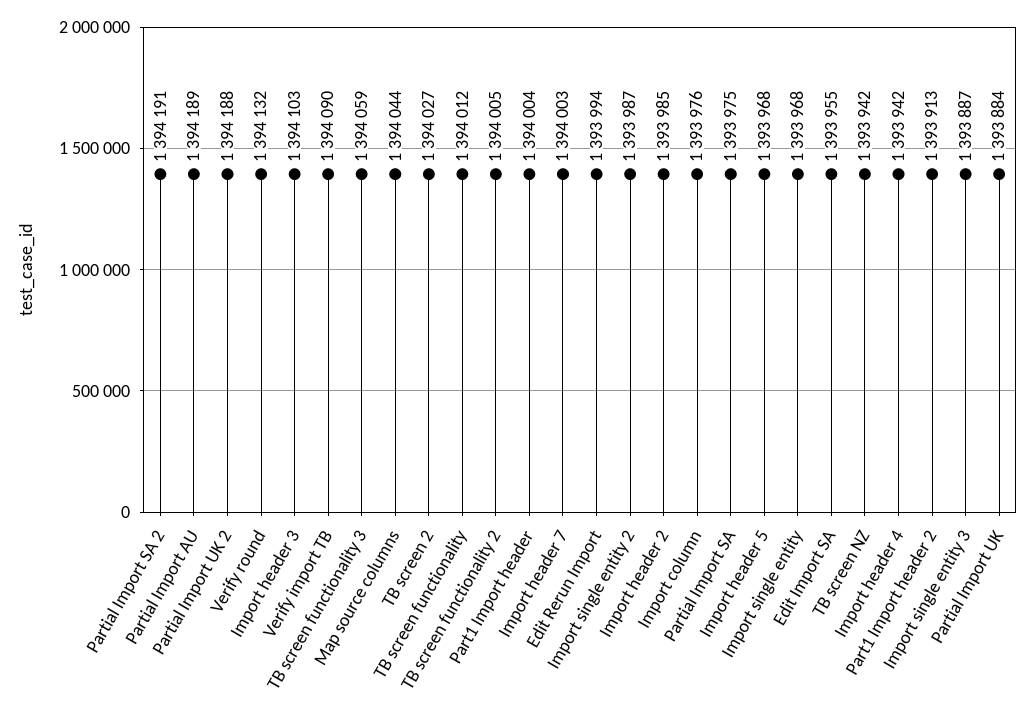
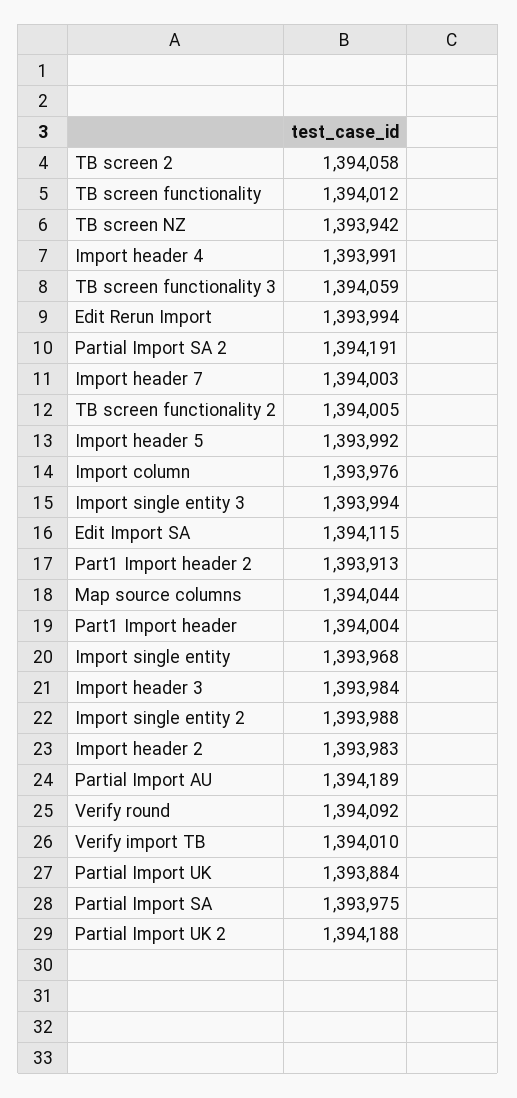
  {
    "Partial Import SA 2": 1394191,
    "Partial Import AU": 1394189,
    "Partial Import UK 2": 1394188,
-   "Verify round": 1394132,
+   "Verify round": 1394092,
-   "Import header 3": 1394103,
+   "Import header 3": 1393984,
-   "Verify import TB": 1394090,
+   "Verify import TB": 1394010,
    "TB screen functionality 3": 1394059,
    "Map source columns": 1394044,
-   "TB screen 2": 1394027,
+   "TB screen 2": 1394058,
    "TB screen functionality": 1394012,
    "TB screen functionality 2": 1394005,
    "Part1 Import header": 1394004,
    "Import header 7": 1394003,
    "Edit Rerun Import": 1393994,
-   "Import single entity 2": 1393987,
+   "Import single entity 2": 1393988,
-   "Import header 2": 1393985,
+   "Import header 2": 1393983,
    "Import column": 1393976,
    "Partial Import SA": 1393975,
-   "Import header 5": 1393968,
+   "Import header 5": 1393992,
    "Import single entity": 1393968,
-   "Edit Import SA": 1393955,
+   "Edit Import SA": 1394115,
    "TB screen NZ": 1393942,
-   "Import header 4": 1393942,
+   "Import header 4": 1393991,
    "Part1 Import header 2": 1393913,
-   "Import single entity 3": 1393887,
+   "Import single entity 3": 1393994,
    "Partial Import UK": 1393884
  }

